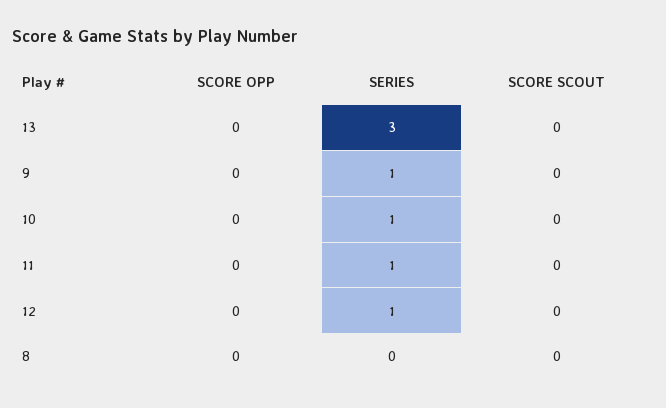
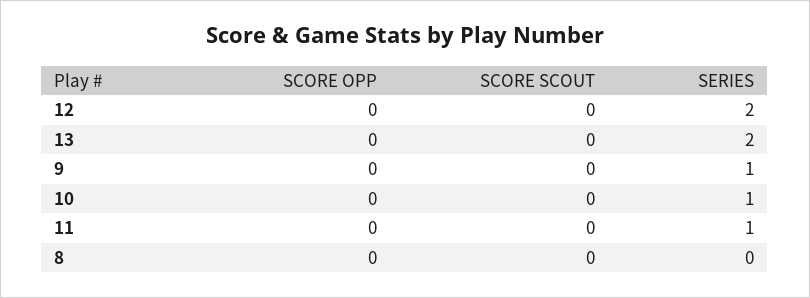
  {
    "SCORE OPP": {
      "13": 0,
      "9": 0,
      "10": 0,
      "11": 0,
      "12": 0,
      "8": 0
    },
    "SERIES": {
-     "13": 3,
+     "13": 2,
      "9": 1,
      "10": 1,
      "11": 1,
-     "12": 1,
+     "12": 2,
      "8": 0
    },
    "SCORE SCOUT": {
      "13": 0,
      "9": 0,
      "10": 0,
      "11": 0,
      "12": 0,
      "8": 0
    }
  }

